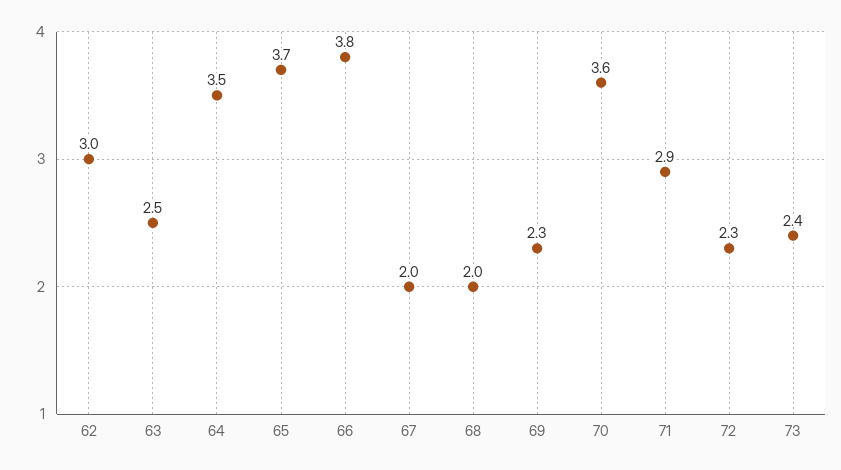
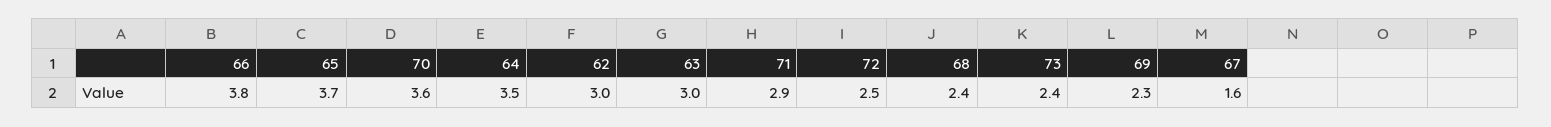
  {
    "62": 3,
-   "63": 2.5,
+   "63": 3,
    "64": 3.5,
    "65": 3.7,
    "66": 3.8,
-   "67": 2,
+   "67": 1.6,
-   "68": 2,
+   "68": 2.4,
    "69": 2.3,
    "70": 3.6,
    "71": 2.9,
-   "72": 2.3,
+   "72": 2.5,
    "73": 2.4
  }

